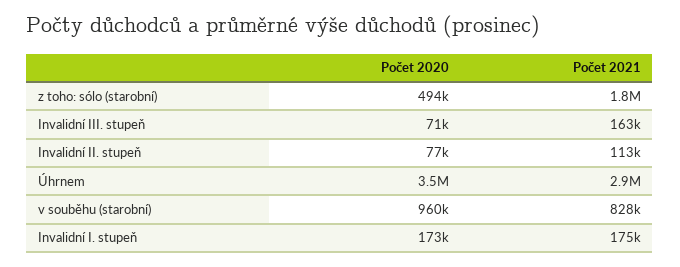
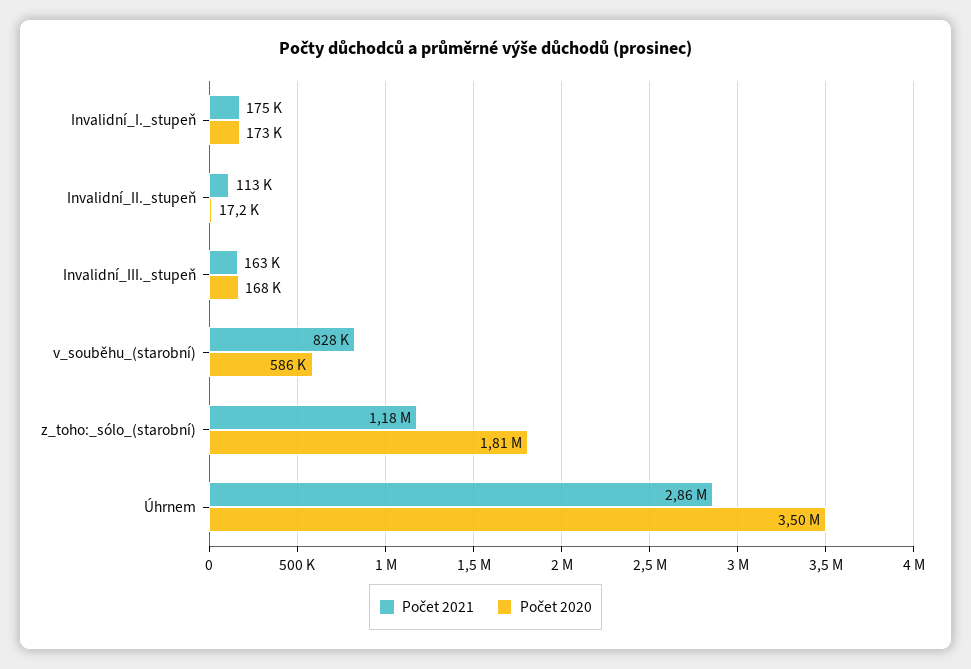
  {
    "Počet 2020": {
-     "z toho: sólo (starobní)": 494000,
+     "z toho: sólo (starobní)": 1810000,
-     "Invalidní III. stupeň": 71000,
+     "Invalidní III. stupeň": 168000,
-     "Invalidní II. stupeň": 77000,
+     "Invalidní II. stupeň": 17200,
      "Úhrnem": 3500000,
-     "v souběhu (starobní)": 960000,
+     "v souběhu (starobní)": 586000,
      "Invalidní I. stupeň": 173000
    },
    "Počet 2021": {
-     "z toho: sólo (starobní)": 1800000,
+     "z toho: sólo (starobní)": 1180000,
      "Invalidní III. stupeň": 163000,
      "Invalidní II. stupeň": 113000,
      "Úhrnem": 2860000,
      "v souběhu (starobní)": 828000,
      "Invalidní I. stupeň": 175000
    }
  }

